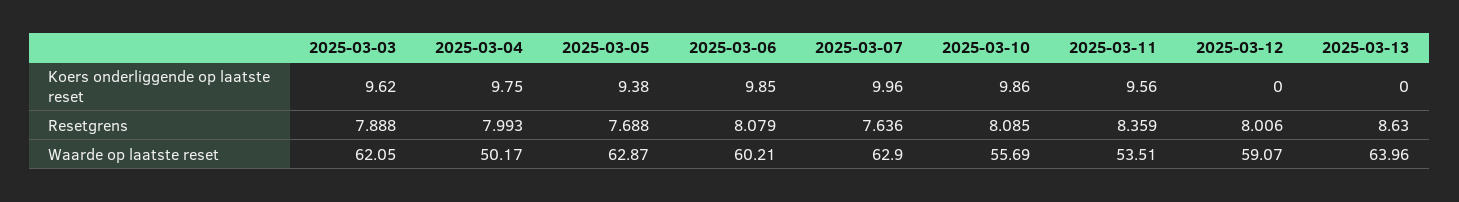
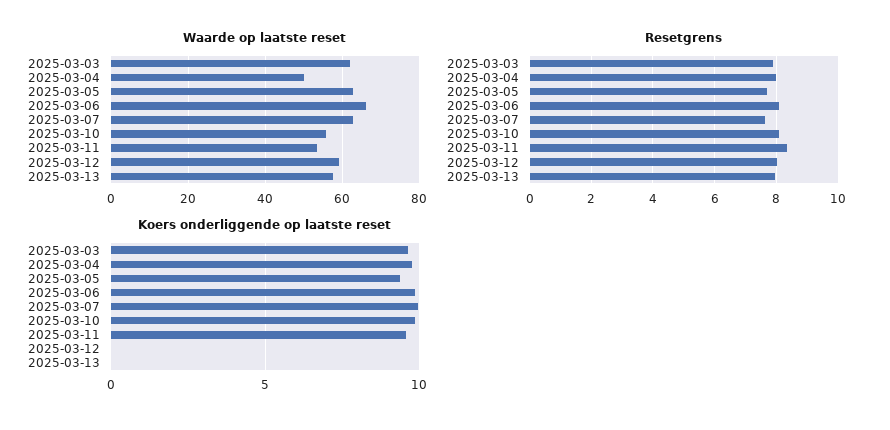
  {
    "Koers onderliggende op laatste reset": {
      "2025-03-03": 9.62,
      "2025-03-04": 9.75,
      "2025-03-05": 9.38,
      "2025-03-06": 9.85,
      "2025-03-07": 9.96,
      "2025-03-10": 9.86,
      "2025-03-11": 9.56,
      "2025-03-12": 0,
      "2025-03-13": 0
    },
    "Resetgrens": {
      "2025-03-03": 7.888,
      "2025-03-04": 7.993,
      "2025-03-05": 7.688,
      "2025-03-06": 8.079,
      "2025-03-07": 7.636,
      "2025-03-10": 8.085,
      "2025-03-11": 8.359,
      "2025-03-12": 8.006,
-     "2025-03-13": 8.63
+     "2025-03-13": 8
    },
    "Waarde op laatste reset": {
      "2025-03-03": 62.05,
      "2025-03-04": 50.17,
      "2025-03-05": 62.87,
-     "2025-03-06": 60.21,
+     "2025-03-06": 66,
      "2025-03-07": 62.9,
      "2025-03-10": 55.69,
      "2025-03-11": 53.51,
      "2025-03-12": 59.07,
-     "2025-03-13": 63.96
+     "2025-03-13": 58
    }
  }

